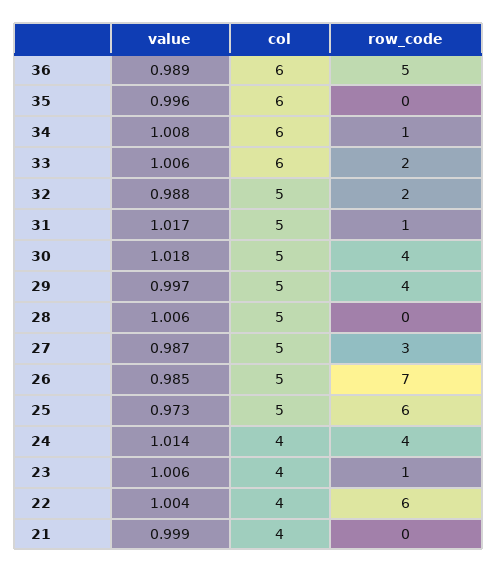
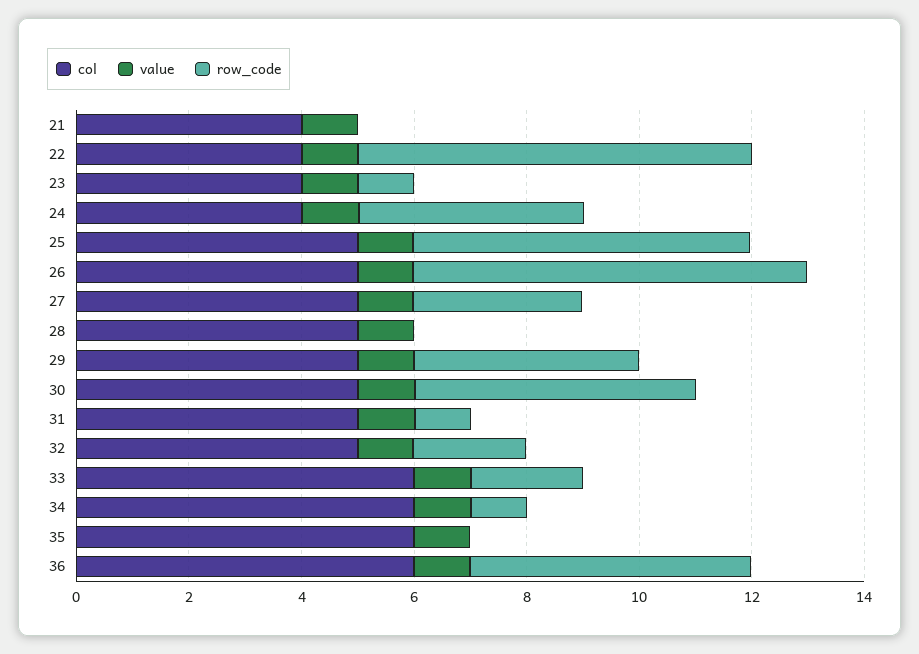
  {
    "value": {
      "36": 0.989,
      "35": 0.996,
      "34": 1.008,
      "33": 1.006,
      "32": 0.988,
      "31": 1.017,
      "30": 1.018,
      "29": 0.997,
      "28": 1.006,
      "27": 0.987,
      "26": 0.985,
      "25": 0.973,
      "24": 1.014,
      "23": 1.006,
      "22": 1.004,
      "21": 0.999
    },
    "col": {
      "36": 6,
      "35": 6,
      "34": 6,
      "33": 6,
      "32": 5,
      "31": 5,
      "30": 5,
      "29": 5,
      "28": 5,
      "27": 5,
      "26": 5,
      "25": 5,
      "24": 4,
      "23": 4,
      "22": 4,
      "21": 4
    },
    "row_code": {
      "36": 5,
      "35": 0,
      "34": 1,
      "33": 2,
      "32": 2,
      "31": 1,
-     "30": 4,
+     "30": 5,
      "29": 4,
      "28": 0,
      "27": 3,
      "26": 7,
      "25": 6,
      "24": 4,
      "23": 1,
-     "22": 6,
+     "22": 7,
      "21": 0
    }
  }

